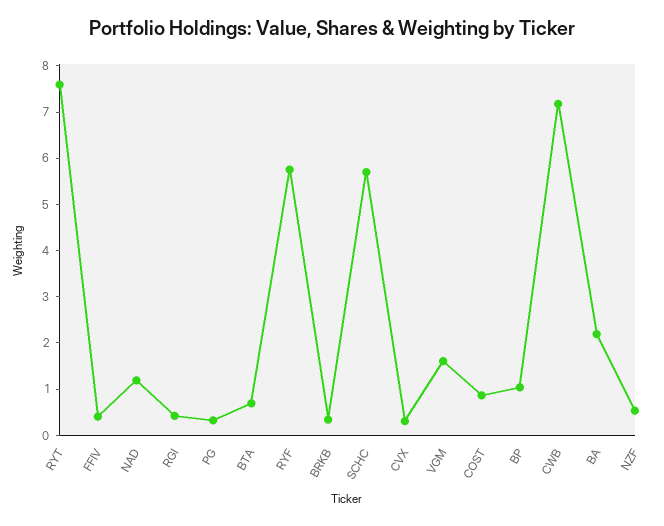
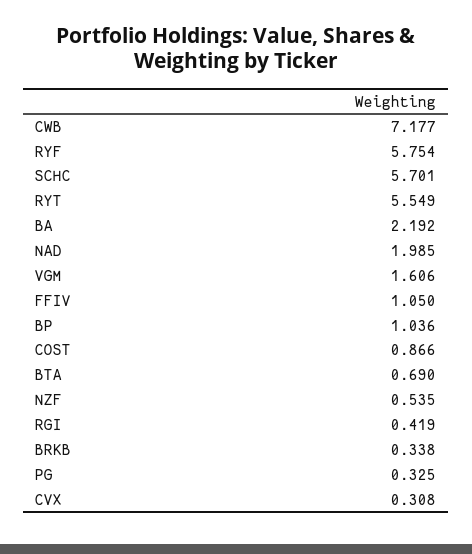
  {
-   "RYT": 7.6,
+   "RYT": 5.549,
-   "FFIV": 0.4,
+   "FFIV": 1.05,
-   "NAD": 1.2,
+   "NAD": 1.985,
    "RGI": 0.419,
    "PG": 0.325,
    "BTA": 0.69,
    "RYF": 5.754,
    "BRKB": 0.338,
    "SCHC": 5.701,
    "CVX": 0.308,
    "VGM": 1.606,
    "COST": 0.866,
    "BP": 1.036,
    "CWB": 7.177,
    "BA": 2.192,
    "NZF": 0.535
  }

